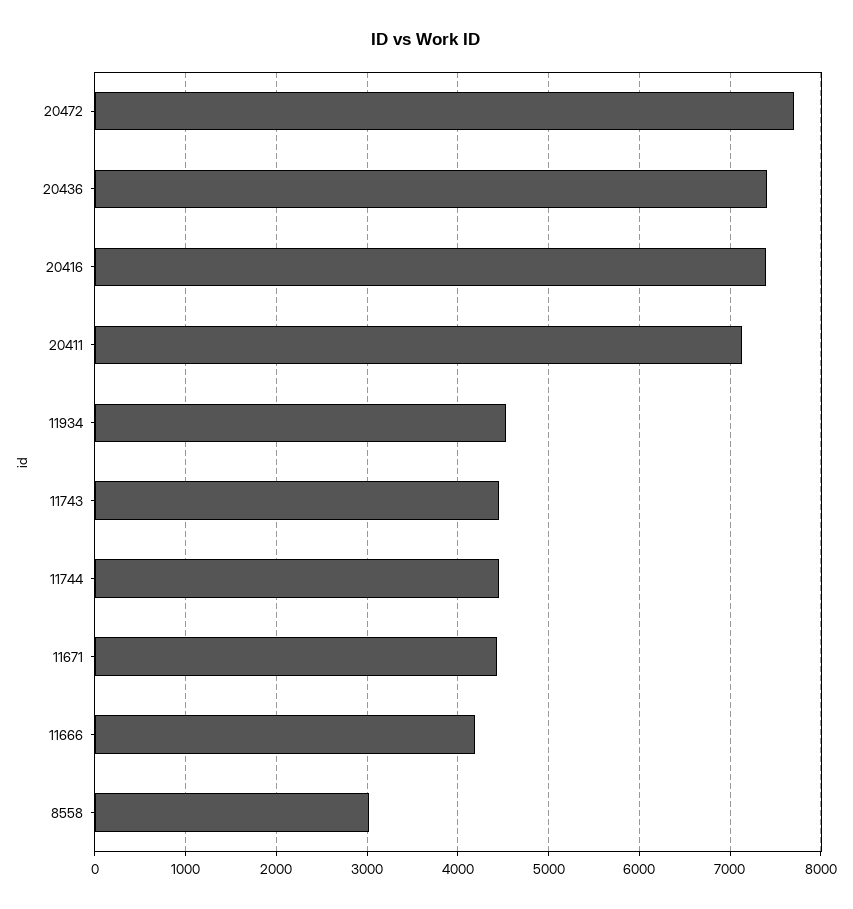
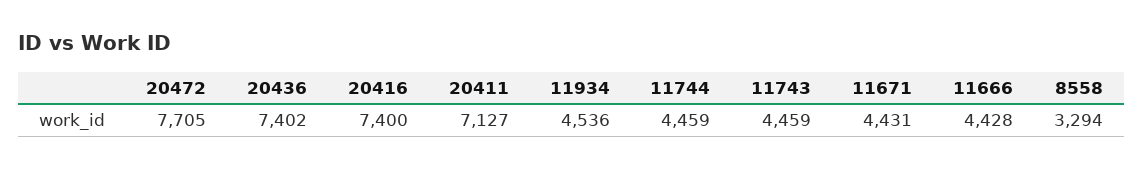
  {
    "20472": 7705,
    "20436": 7402,
    "20416": 7400,
    "20411": 7127,
    "11934": 4536,
    "11743": 4459,
    "11744": 4459,
    "11671": 4431,
-   "11666": 4200,
+   "11666": 4428,
-   "8558": 3000
+   "8558": 3294
  }

